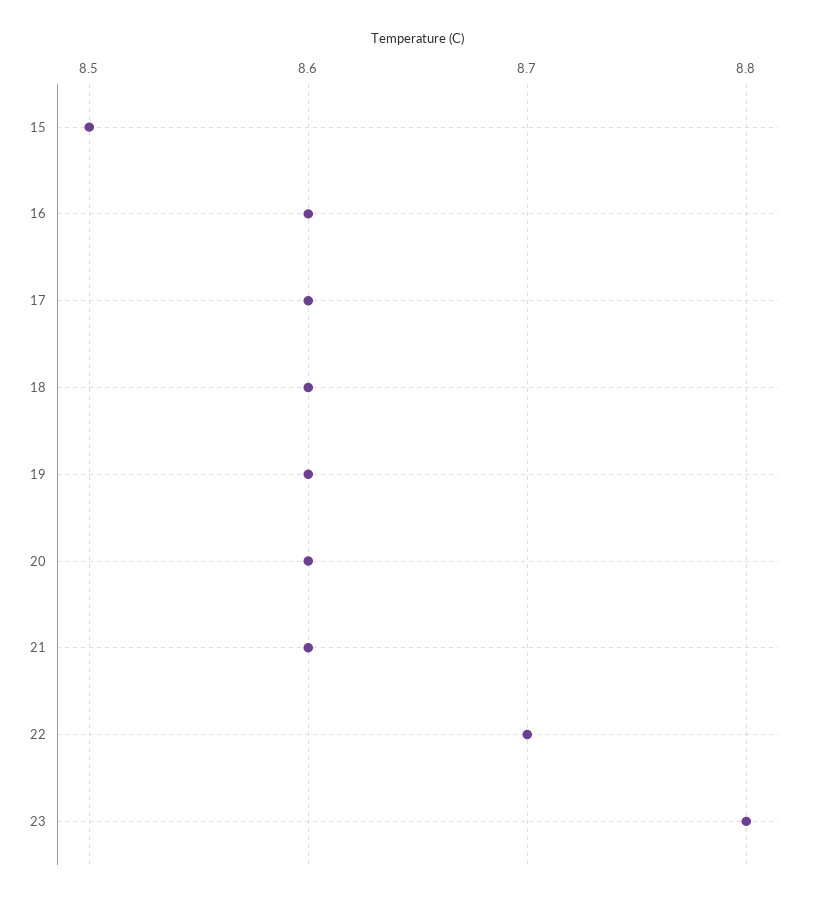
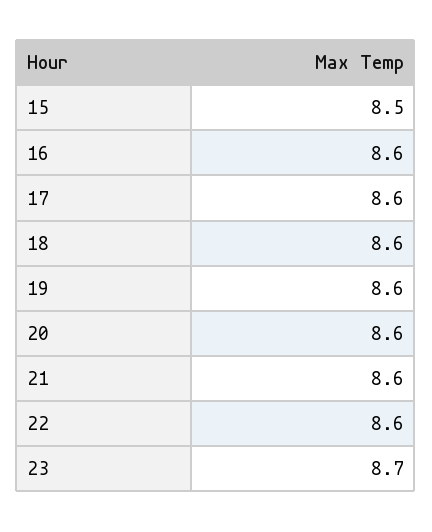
  {
    "15": 8.5,
    "16": 8.6,
    "17": 8.6,
    "18": 8.6,
    "19": 8.6,
    "20": 8.6,
    "21": 8.6,
-   "22": 8.7,
+   "22": 8.6,
-   "23": 8.8
+   "23": 8.7
  }

